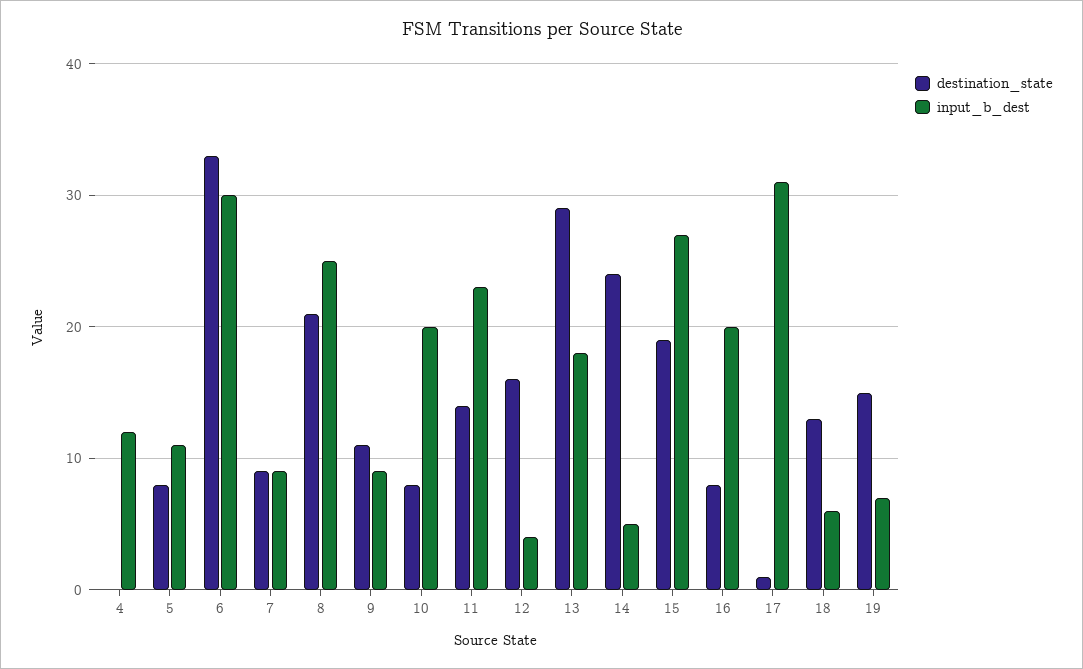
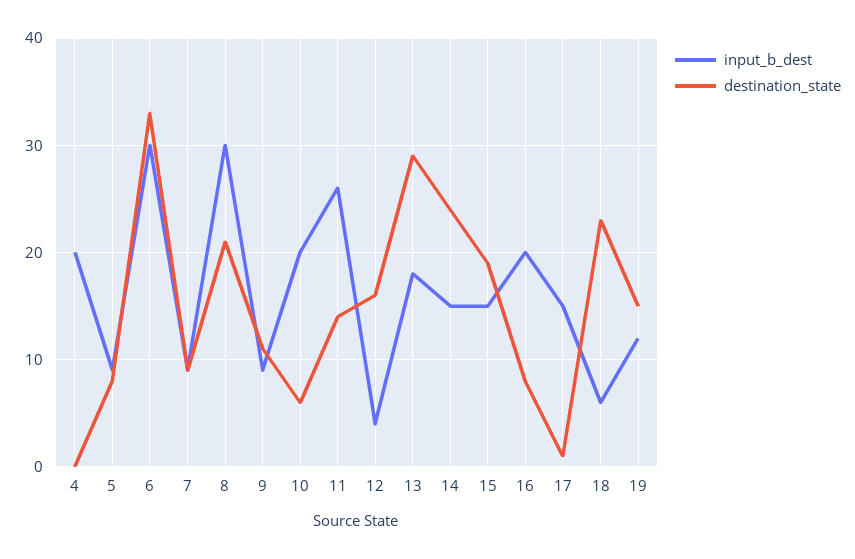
  {
    "destination_state": {
      "4": 0,
      "5": 8,
      "6": 33,
      "7": 9,
      "8": 21,
      "9": 11,
-     "10": 8,
+     "10": 6,
      "11": 14,
      "12": 16,
      "13": 29,
      "14": 24,
      "15": 19,
      "16": 8,
      "17": 1,
-     "18": 13,
+     "18": 23,
      "19": 15
    },
    "input_b_dest": {
-     "4": 12,
+     "4": 20,
-     "5": 11,
+     "5": 9,
      "6": 30,
      "7": 9,
-     "8": 25,
+     "8": 30,
      "9": 9,
      "10": 20,
-     "11": 23,
+     "11": 26,
      "12": 4,
      "13": 18,
-     "14": 5,
+     "14": 15,
-     "15": 27,
+     "15": 15,
      "16": 20,
-     "17": 31,
+     "17": 15,
      "18": 6,
-     "19": 7
+     "19": 12
    }
  }

